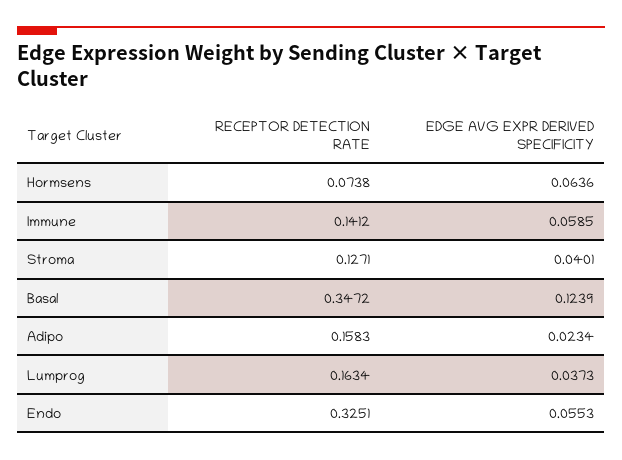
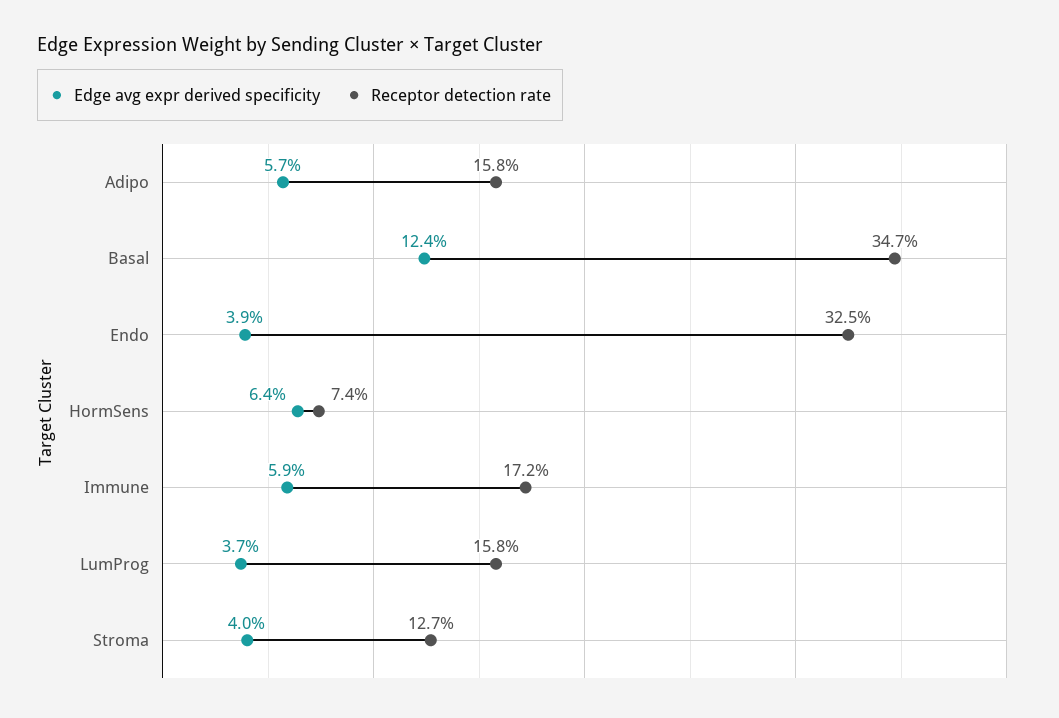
  {
    "RECEPTOR DETECTION RATE": {
      "Hormsens": 0.0738,
-     "Immune": 0.1412,
+     "Immune": 0.172,
      "Stroma": 0.1271,
      "Basal": 0.3472,
      "Adipo": 0.1583,
-     "Lumprog": 0.1634,
+     "Lumprog": 0.158,
      "Endo": 0.3251
    },
    "EDGE AVG EXPR DERIVED SPECIFICITY": {
      "Hormsens": 0.0636,
      "Immune": 0.0585,
      "Stroma": 0.0401,
      "Basal": 0.1239,
-     "Adipo": 0.0234,
+     "Adipo": 0.057,
      "Lumprog": 0.0373,
-     "Endo": 0.0553
+     "Endo": 0.039
    }
  }

